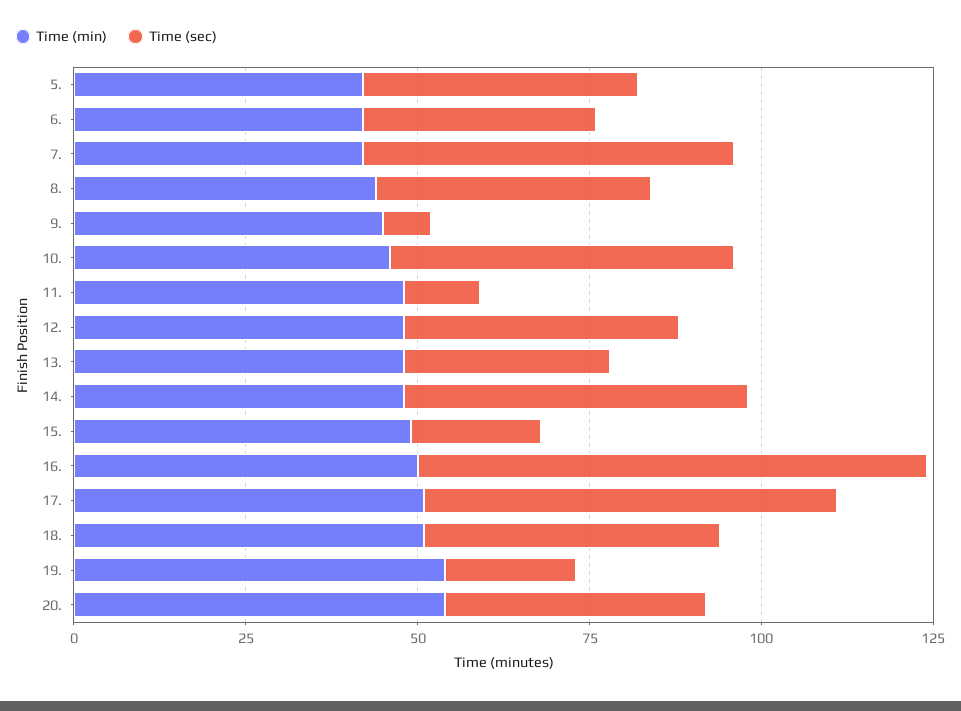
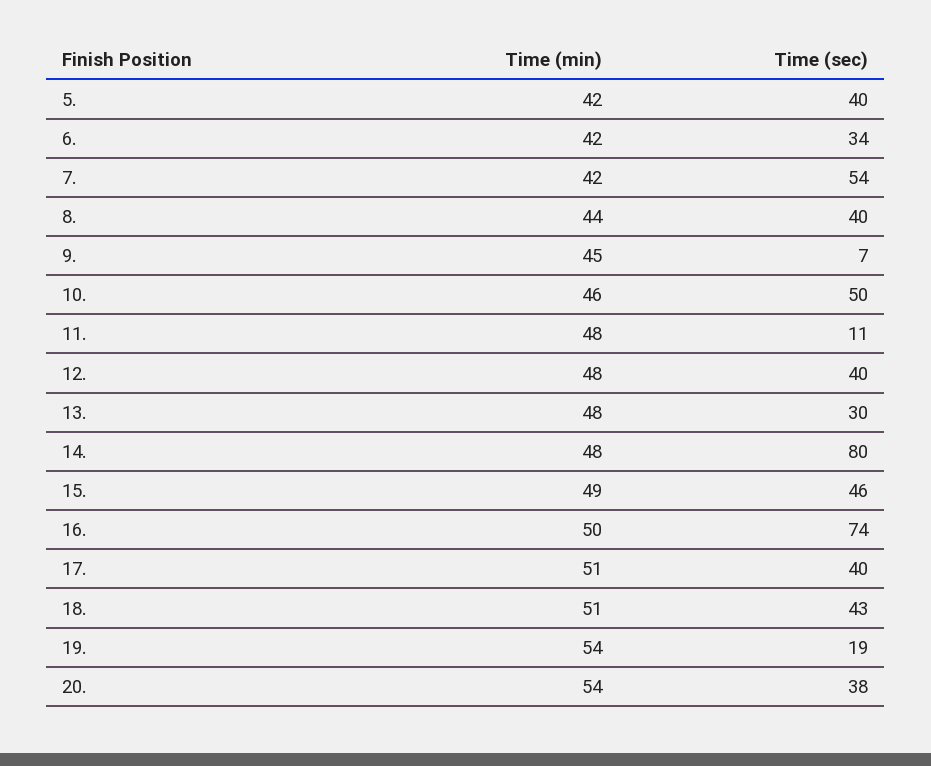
  {
    "Time (min)": {
      "5.": 42,
      "6.": 42,
      "7.": 42,
      "8.": 44,
      "9.": 45,
      "10.": 46,
      "11.": 48,
      "12.": 48,
      "13.": 48,
      "14.": 48,
      "15.": 49,
      "16.": 50,
      "17.": 51,
      "18.": 51,
      "19.": 54,
      "20.": 54
    },
    "Time (sec)": {
      "5.": 40,
      "6.": 34,
      "7.": 54,
      "8.": 40,
      "9.": 7,
      "10.": 50,
      "11.": 11,
      "12.": 40,
      "13.": 30,
-     "14.": 50,
+     "14.": 80,
-     "15.": 20,
+     "15.": 46,
      "16.": 74,
-     "17.": 60,
+     "17.": 40,
      "18.": 43,
      "19.": 19,
      "20.": 38
    }
  }

